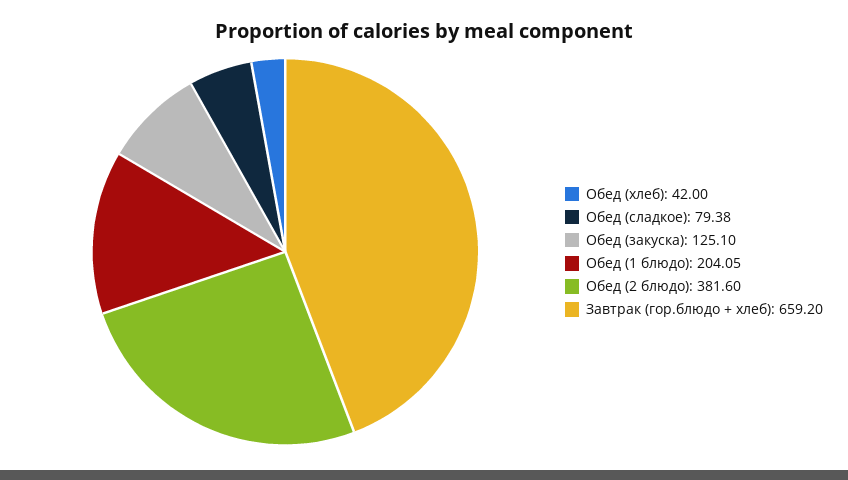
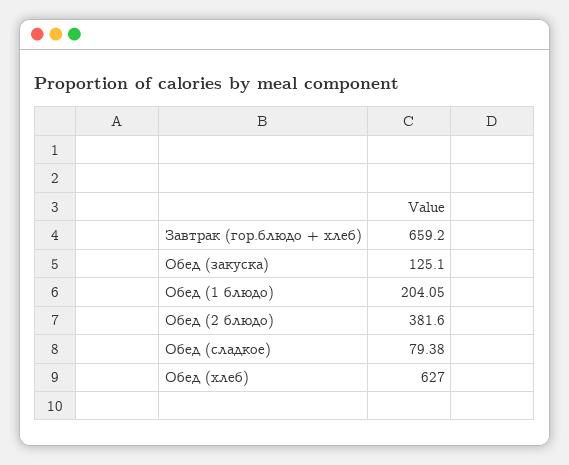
  {
-   "Обед (хлеб)": 42,
+   "Обед (хлеб)": 627,
    "Обед (сладкое)": 79.38,
    "Обед (закуска)": 125.1,
    "Обед (1 блюдо)": 204.05,
    "Обед (2 блюдо)": 381.6,
    "Завтрак (гор.блюдо + хлеб)": 659.2
  }

